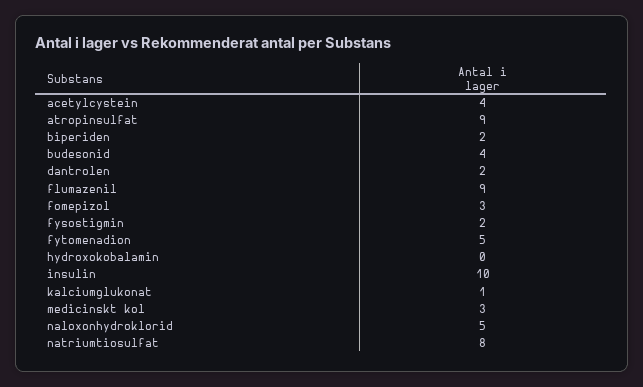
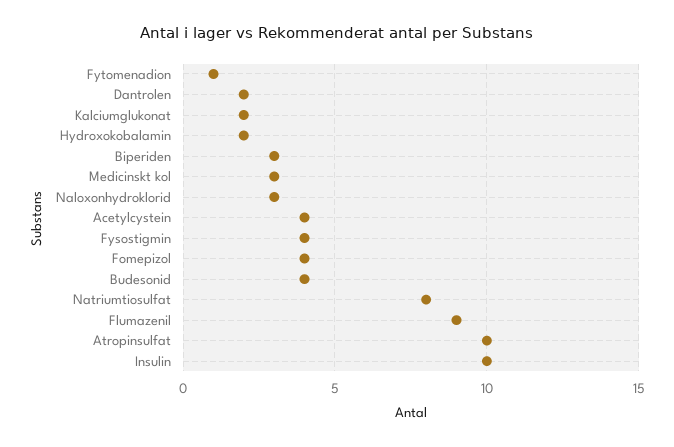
  {
    "acetylcystein": 4,
-   "atropinsulfat": 9,
+   "atropinsulfat": 10,
-   "biperiden": 2,
+   "biperiden": 3,
    "budesonid": 4,
    "dantrolen": 2,
    "flumazenil": 9,
-   "fomepizol": 3,
+   "fomepizol": 4,
-   "fysostigmin": 2,
+   "fysostigmin": 4,
-   "fytomenadion": 5,
+   "fytomenadion": 1,
-   "hydroxokobalamin": 0,
+   "hydroxokobalamin": 2,
    "insulin": 10,
-   "kalciumglukonat": 1,
+   "kalciumglukonat": 2,
    "medicinskt kol": 3,
-   "naloxonhydroklorid": 5,
+   "naloxonhydroklorid": 3,
    "natriumtiosulfat": 8
  }

